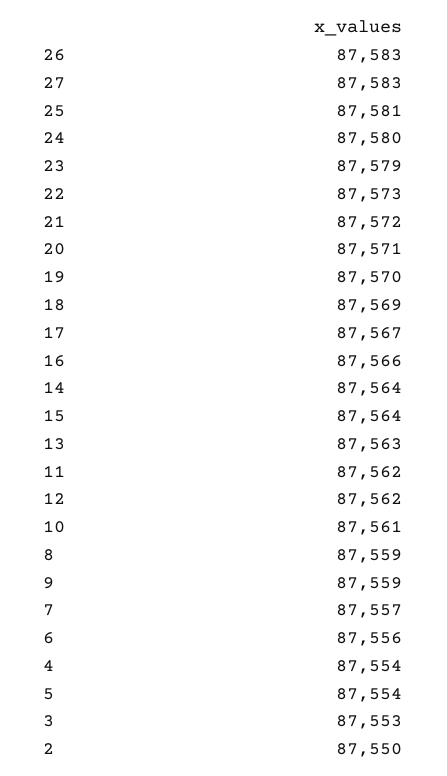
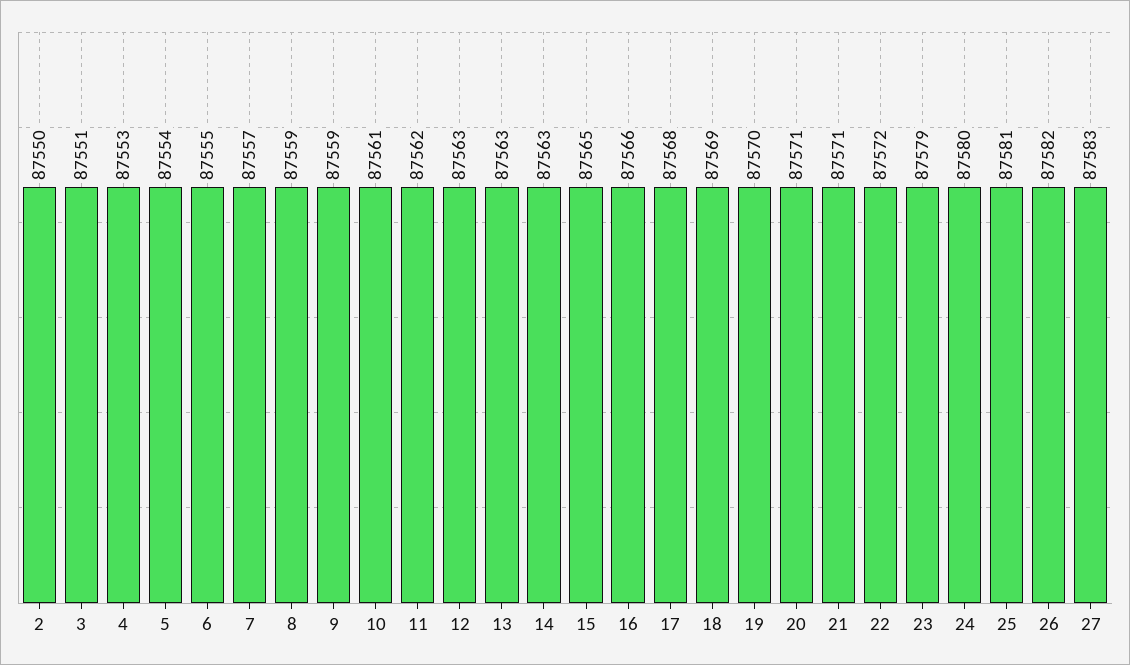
  {
-   "26": 87583,
+   "26": 87582,
    "27": 87583,
    "25": 87581,
    "24": 87580,
    "23": 87579,
-   "22": 87573,
+   "22": 87572,
-   "21": 87572,
+   "21": 87571,
    "20": 87571,
    "19": 87570,
    "18": 87569,
-   "17": 87567,
+   "17": 87568,
    "16": 87566,
-   "14": 87564,
+   "14": 87563,
-   "15": 87564,
+   "15": 87565,
    "13": 87563,
    "11": 87562,
-   "12": 87562,
+   "12": 87563,
    "10": 87561,
    "8": 87559,
    "9": 87559,
    "7": 87557,
-   "6": 87556,
+   "6": 87555,
-   "4": 87554,
+   "4": 87553,
    "5": 87554,
-   "3": 87553,
+   "3": 87551,
    "2": 87550
  }

